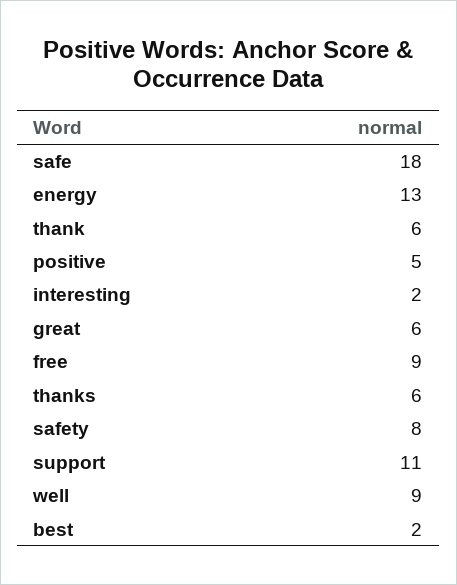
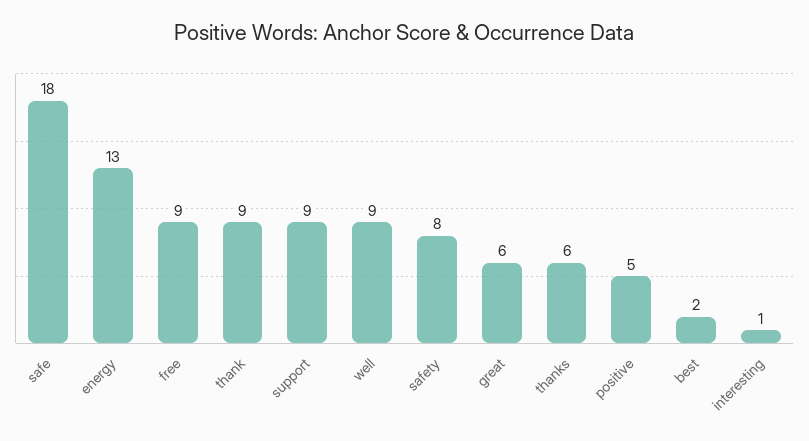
  {
    "safe": 18,
    "energy": 13,
-   "thank": 6,
+   "thank": 9,
    "positive": 5,
-   "interesting": 2,
+   "interesting": 1,
    "great": 6,
    "free": 9,
    "thanks": 6,
    "safety": 8,
-   "support": 11,
+   "support": 9,
    "well": 9,
    "best": 2
  }

